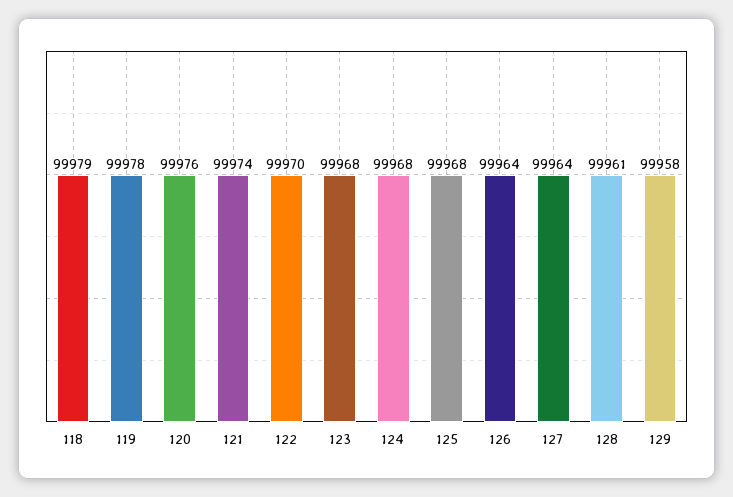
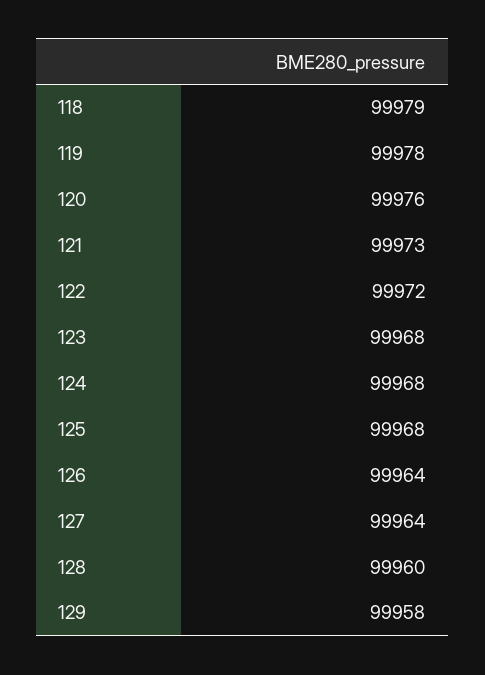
  {
    "118": 99979,
    "119": 99978,
    "120": 99976,
-   "121": 99974,
+   "121": 99973,
-   "122": 99970,
+   "122": 99972,
    "123": 99968,
    "124": 99968,
    "125": 99968,
    "126": 99964,
    "127": 99964,
-   "128": 99961,
+   "128": 99960,
    "129": 99958
  }

